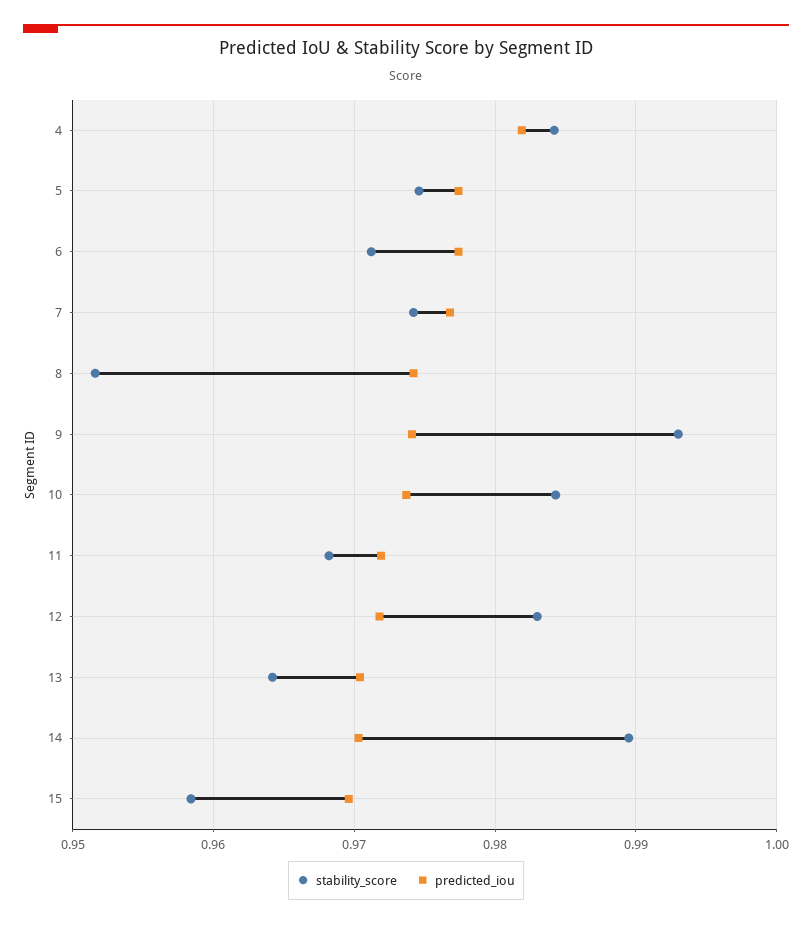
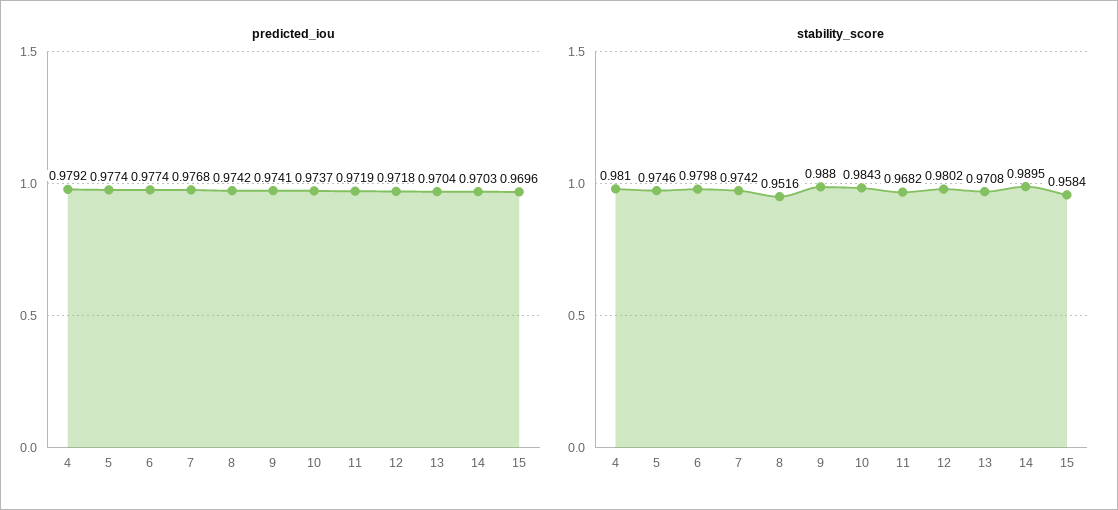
  {
    "stability_score": {
-     "4": 0.984,
+     "4": 0.981,
      "5": 0.9746,
-     "6": 0.971,
+     "6": 0.9798,
      "7": 0.9742,
      "8": 0.9516,
-     "9": 0.993,
+     "9": 0.988,
      "10": 0.9843,
      "11": 0.9682,
-     "12": 0.983,
+     "12": 0.9802,
-     "13": 0.964,
+     "13": 0.9708,
      "14": 0.9895,
      "15": 0.9584
    },
    "predicted_iou": {
-     "4": 0.982,
+     "4": 0.9792,
      "5": 0.9774,
      "6": 0.9774,
      "7": 0.9768,
      "8": 0.9742,
      "9": 0.9741,
      "10": 0.9737,
      "11": 0.9719,
      "12": 0.9718,
      "13": 0.9704,
      "14": 0.9703,
      "15": 0.9696
    }
  }

